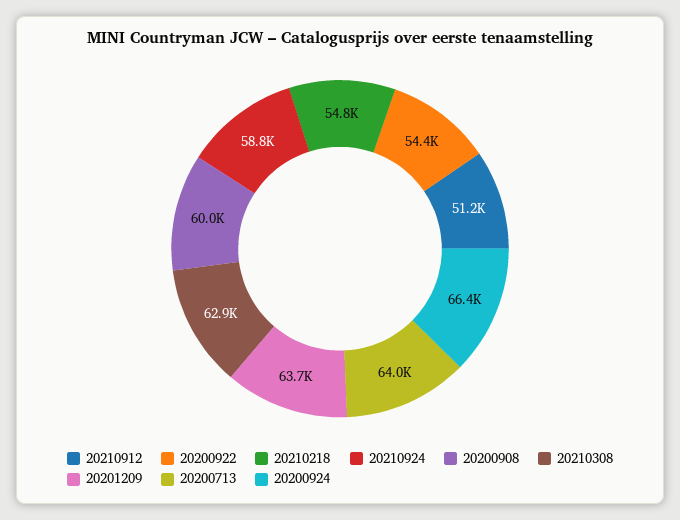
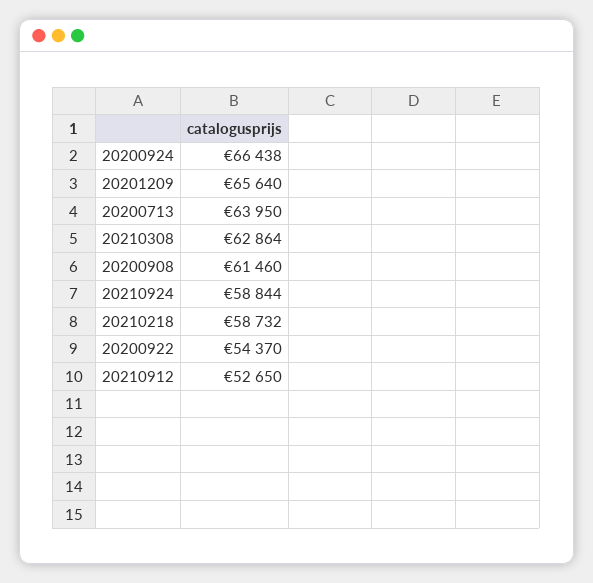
  {
-   "20210912": 51200,
+   "20210912": 52650,
    "20200922": 54370,
-   "20210218": 54800,
+   "20210218": 58732,
    "20210924": 58844,
-   "20200908": 60000,
+   "20200908": 61460,
    "20210308": 62864,
-   "20201209": 63700,
+   "20201209": 65640,
    "20200713": 63950,
    "20200924": 66438
  }

